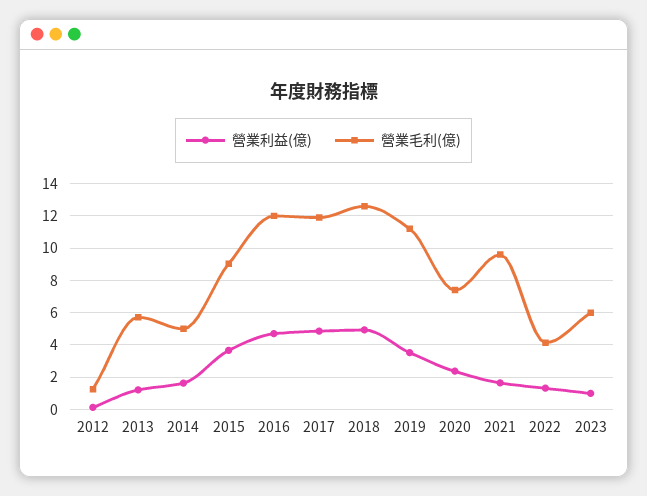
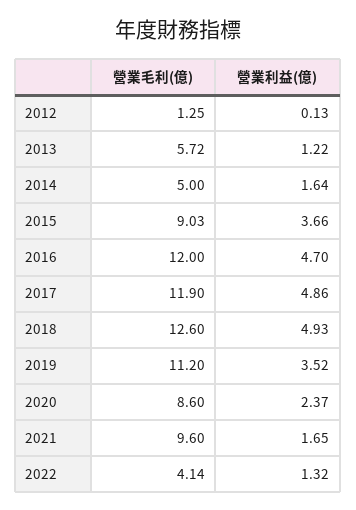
  {
    "營業利益(億)": {
      "2012": 0.13,
      "2013": 1.22,
      "2014": 1.64,
      "2015": 3.66,
      "2016": 4.7,
      "2017": 4.86,
      "2018": 4.93,
      "2019": 3.52,
      "2020": 2.37,
      "2021": 1.65,
-     "2022": 1.32,
+     "2022": 1.32
-     "2023": 1
    },
    "營業毛利(億)": {
      "2012": 1.25,
      "2013": 5.72,
      "2014": 5,
      "2015": 9.03,
      "2016": 12,
      "2017": 11.9,
      "2018": 12.6,
      "2019": 11.2,
-     "2020": 7.5,
+     "2020": 8.6,
      "2021": 9.6,
-     "2022": 4.14,
+     "2022": 4.14
-     "2023": 6
    }
  }

